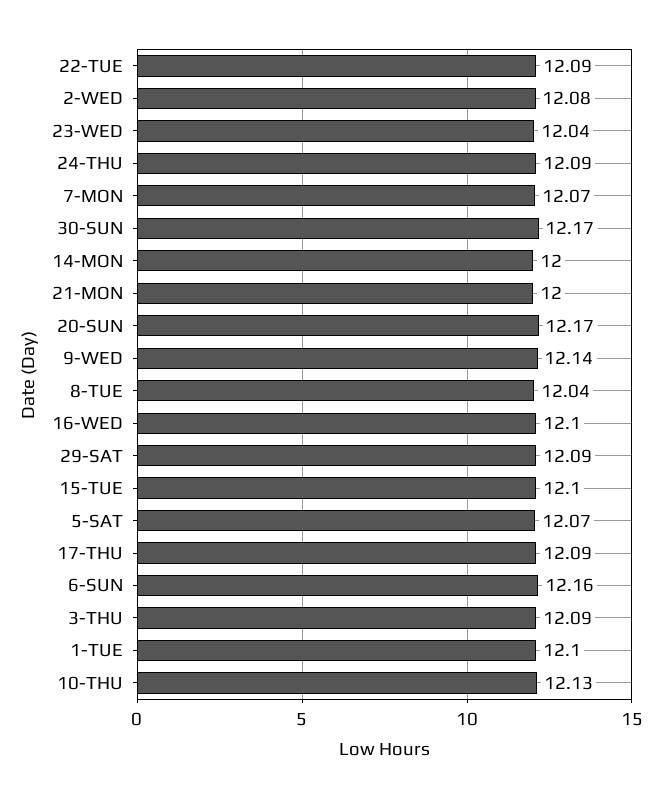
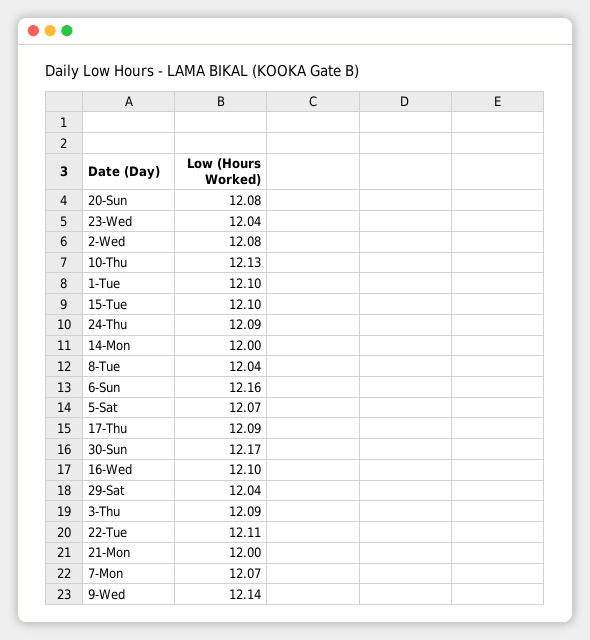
  {
-   "22-TUE": 12.09,
+   "22-TUE": 12.11,
    "2-WED": 12.08,
    "23-WED": 12.04,
    "24-THU": 12.09,
    "7-MON": 12.07,
    "30-SUN": 12.17,
    "14-MON": 12,
    "21-MON": 12,
-   "20-SUN": 12.17,
+   "20-SUN": 12.08,
    "9-WED": 12.14,
    "8-TUE": 12.04,
    "16-WED": 12.1,
-   "29-SAT": 12.09,
+   "29-SAT": 12.04,
    "15-TUE": 12.1,
    "5-SAT": 12.07,
    "17-THU": 12.09,
    "6-SUN": 12.16,
    "3-THU": 12.09,
    "1-TUE": 12.1,
    "10-THU": 12.13
  }

